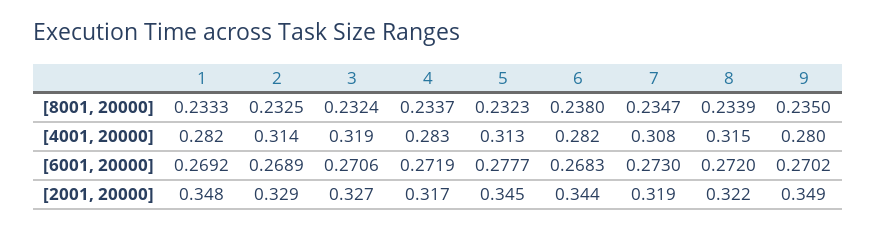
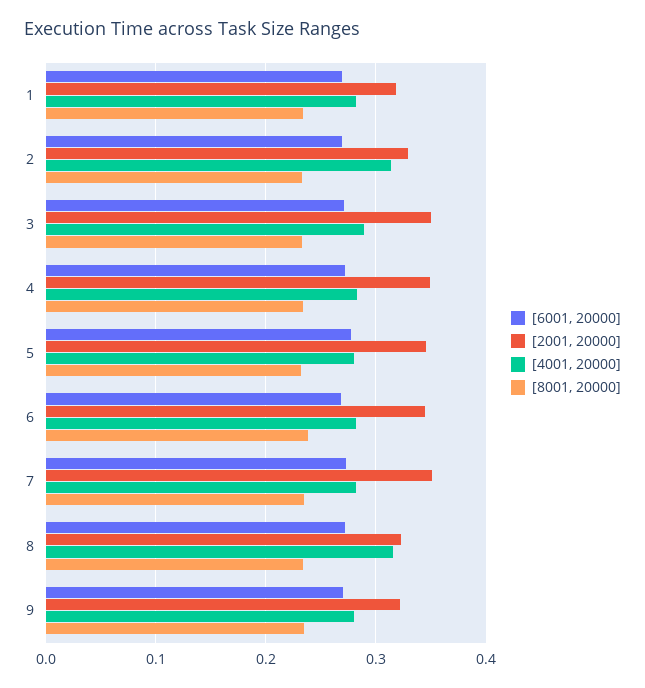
  {
    "[8001, 20000]": {
      "1": 0.2333,
      "2": 0.2325,
      "3": 0.2324,
      "4": 0.2337,
      "5": 0.2323,
      "6": 0.238,
      "7": 0.2347,
      "8": 0.2339,
      "9": 0.235
    },
    "[4001, 20000]": {
      "1": 0.282,
      "2": 0.314,
-     "3": 0.319,
+     "3": 0.29,
      "4": 0.283,
-     "5": 0.313,
+     "5": 0.28,
      "6": 0.282,
-     "7": 0.308,
+     "7": 0.28,
      "8": 0.315,
      "9": 0.28
    },
    "[6001, 20000]": {
      "1": 0.2692,
      "2": 0.2689,
      "3": 0.2706,
      "4": 0.2719,
      "5": 0.2777,
      "6": 0.2683,
      "7": 0.273,
      "8": 0.272,
      "9": 0.2702
    },
    "[2001, 20000]": {
-     "1": 0.348,
+     "1": 0.32,
      "2": 0.329,
-     "3": 0.327,
+     "3": 0.35,
-     "4": 0.317,
+     "4": 0.35,
      "5": 0.345,
      "6": 0.344,
-     "7": 0.319,
+     "7": 0.35,
      "8": 0.322,
-     "9": 0.349
+     "9": 0.32
    }
  }

